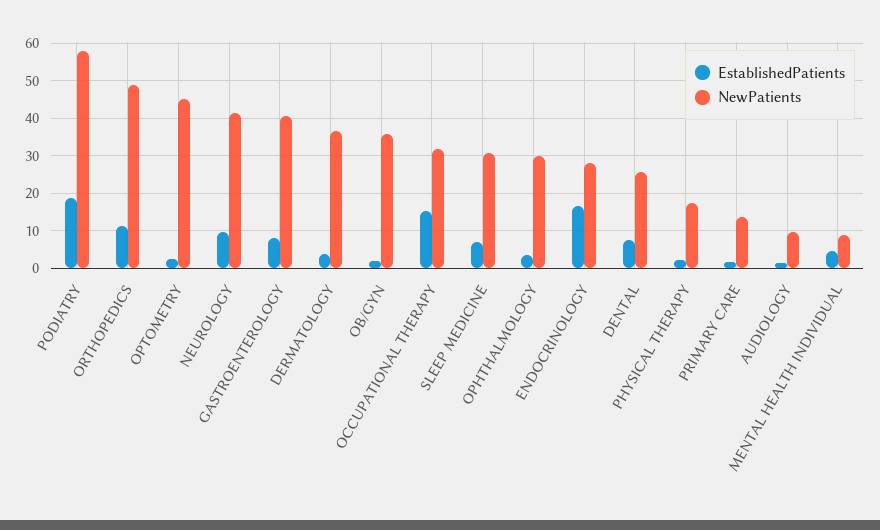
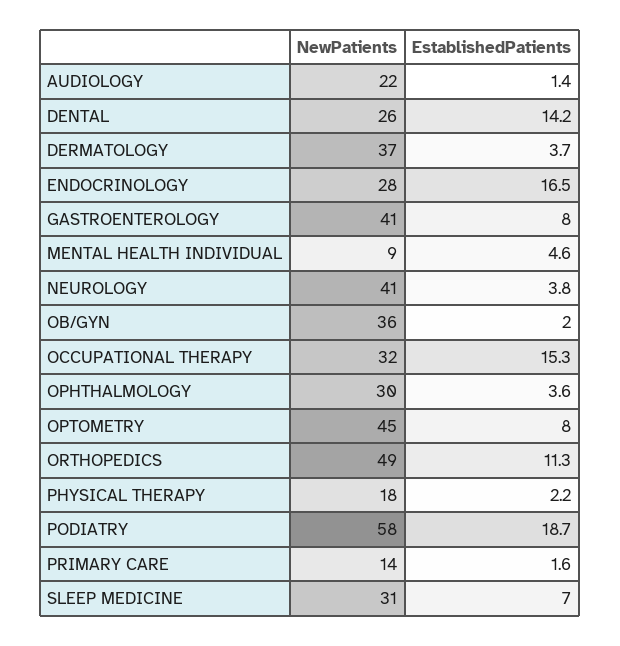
  {
    "EstablishedPatients": {
      "PODIATRY": 18.7,
      "ORTHOPEDICS": 11.3,
-     "OPTOMETRY": 2,
+     "OPTOMETRY": 8,
-     "NEUROLOGY": 10,
+     "NEUROLOGY": 3.8,
      "GASTROENTEROLOGY": 8,
      "DERMATOLOGY": 3.7,
      "OB/GYN": 2,
      "OCCUPATIONAL THERAPY": 15.3,
      "SLEEP MEDICINE": 7,
      "OPHTHALMOLOGY": 3.6,
      "ENDOCRINOLOGY": 16.5,
-     "DENTAL": 8,
+     "DENTAL": 14.2,
      "PHYSICAL THERAPY": 2.2,
      "PRIMARY CARE": 1.6,
      "AUDIOLOGY": 1.4,
      "MENTAL HEALTH INDIVIDUAL": 4.6
    },
    "NewPatients": {
      "PODIATRY": 58,
      "ORTHOPEDICS": 49,
      "OPTOMETRY": 45,
      "NEUROLOGY": 41,
      "GASTROENTEROLOGY": 41,
      "DERMATOLOGY": 37,
      "OB/GYN": 36,
      "OCCUPATIONAL THERAPY": 32,
      "SLEEP MEDICINE": 31,
      "OPHTHALMOLOGY": 30,
      "ENDOCRINOLOGY": 28,
      "DENTAL": 26,
      "PHYSICAL THERAPY": 18,
      "PRIMARY CARE": 14,
-     "AUDIOLOGY": 10,
+     "AUDIOLOGY": 22,
      "MENTAL HEALTH INDIVIDUAL": 9
    }
  }

